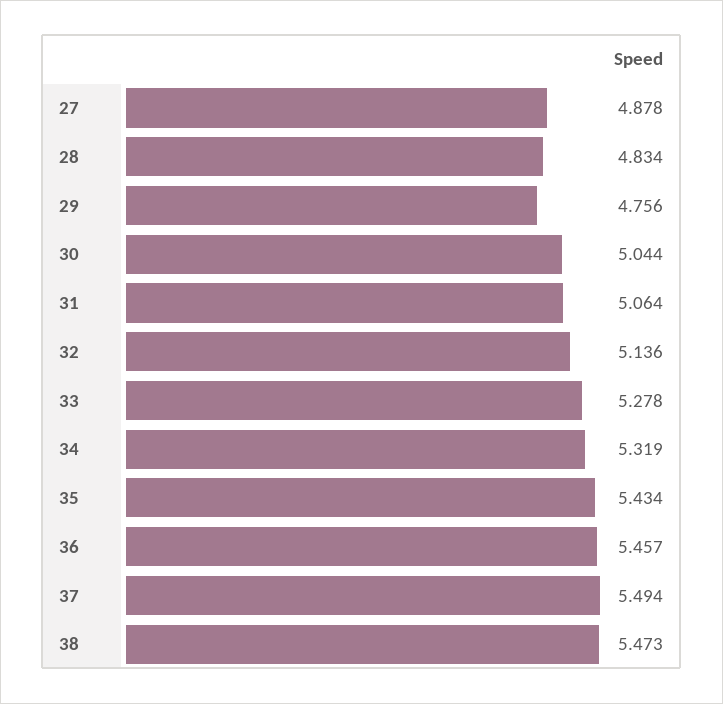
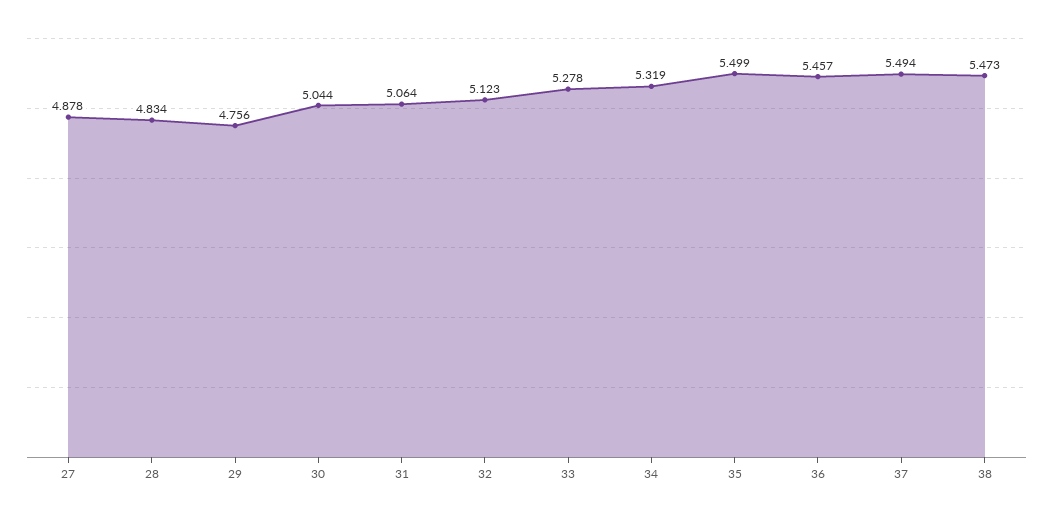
  {
    "27": 4.878,
    "28": 4.834,
    "29": 4.756,
    "30": 5.044,
    "31": 5.064,
-   "32": 5.136,
+   "32": 5.123,
    "33": 5.278,
    "34": 5.319,
-   "35": 5.434,
+   "35": 5.499,
    "36": 5.457,
    "37": 5.494,
    "38": 5.473
  }

